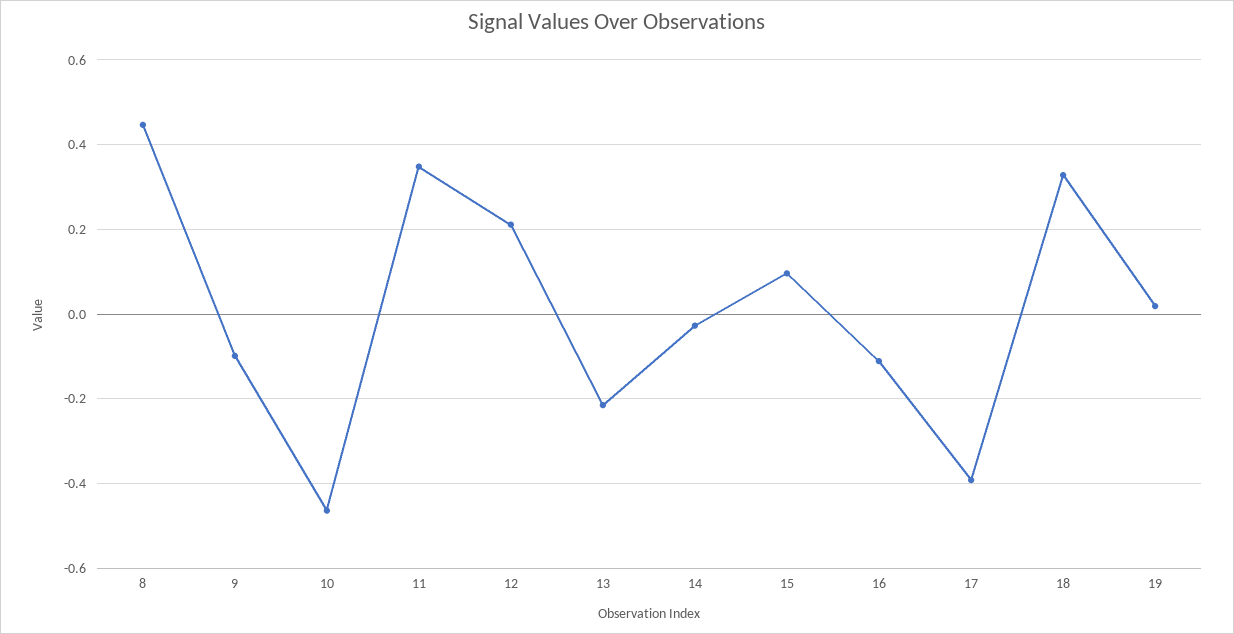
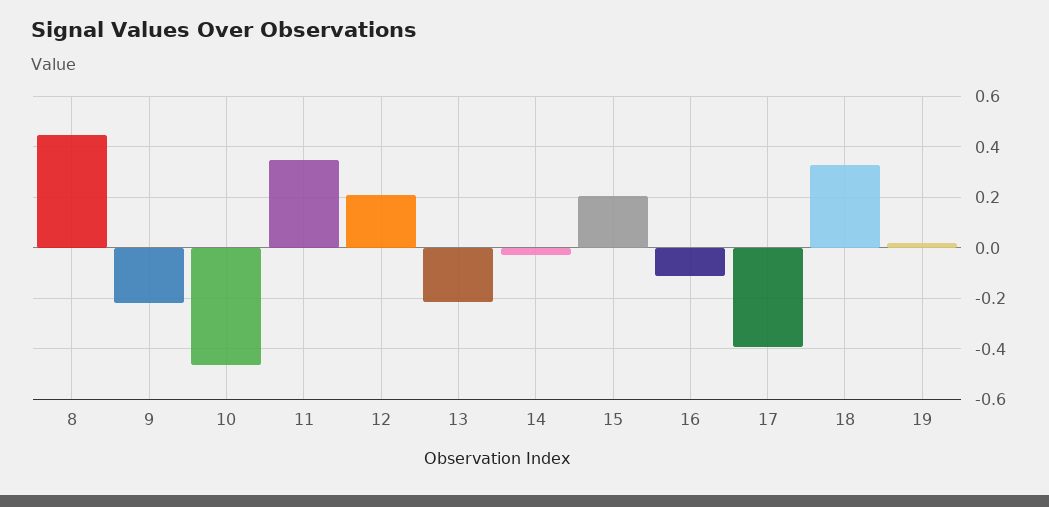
  {
    "8": 0.44,
-   "9": -0.1,
+   "9": -0.225,
    "10": -0.46,
    "11": 0.34,
    "12": 0.22,
    "13": -0.22,
    "14": -0.02,
-   "15": 0.1,
+   "15": 0.2,
    "16": -0.12,
    "17": -0.4,
    "18": 0.32,
    "19": 0.02
  }

